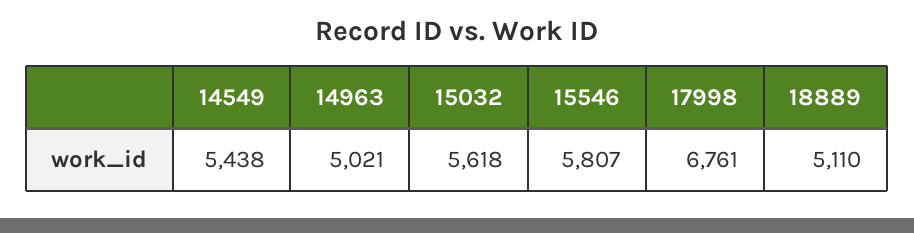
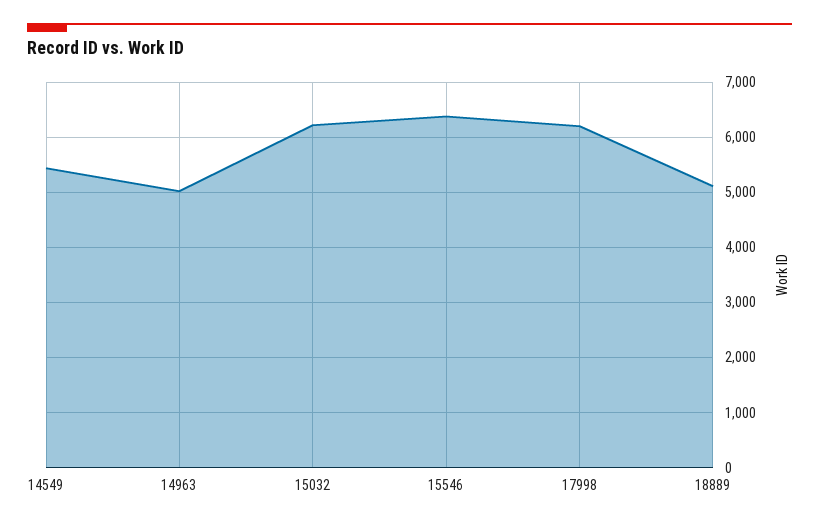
  {
    "14549": 5438,
    "14963": 5021,
-   "15032": 5618,
+   "15032": 6200,
-   "15546": 5807,
+   "15546": 6400,
-   "17998": 6761,
+   "17998": 6200,
    "18889": 5110
  }

